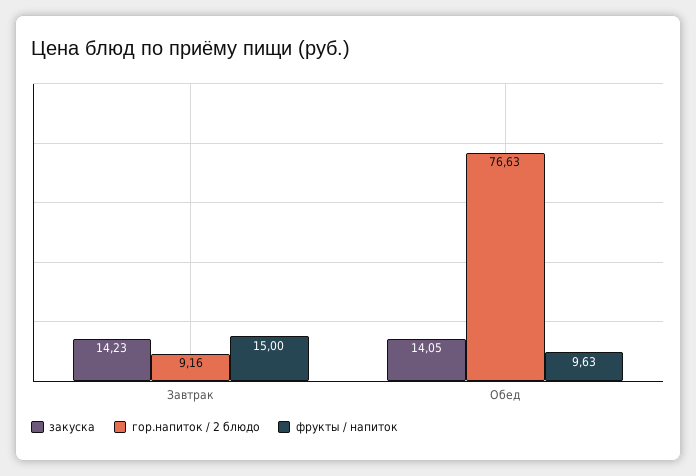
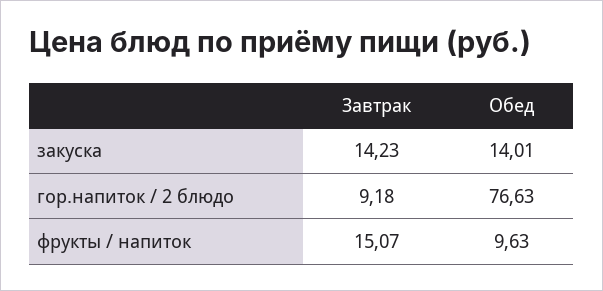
  {
    "закуска": {
      "Завтрак": 14.23,
-     "Обед": 14.05
+     "Обед": 14.01
    },
    "гор.напиток / 2 блюдо": {
-     "Завтрак": 9.16,
+     "Завтрак": 9.18,
      "Обед": 76.63
    },
    "фрукты / напиток": {
-     "Завтрак": 15,
+     "Завтрак": 15.07,
      "Обед": 9.63
    }
  }

